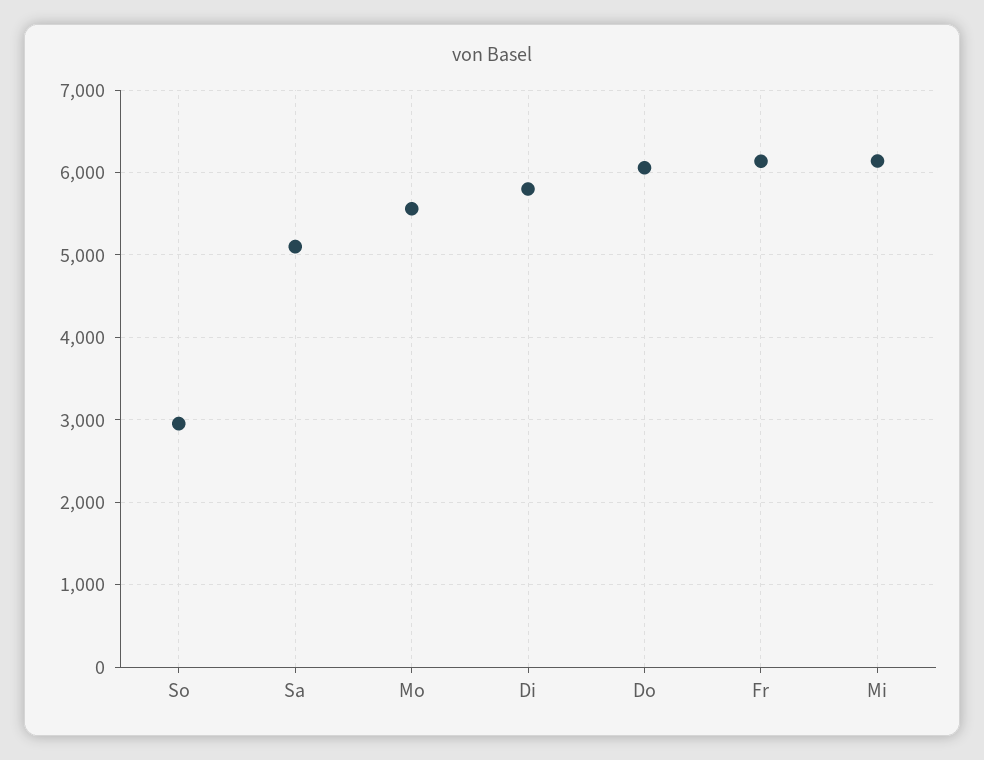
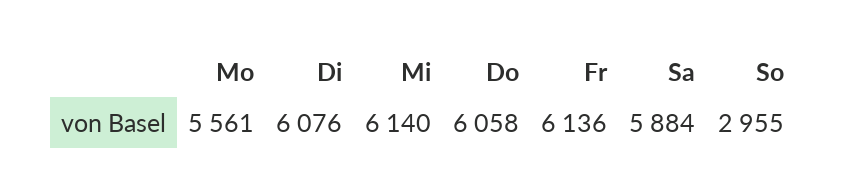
  {
    "So": 2955,
-   "Sa": 5100,
+   "Sa": 5884,
    "Mo": 5561,
-   "Di": 5800,
+   "Di": 6076,
    "Do": 6058,
    "Fr": 6136,
    "Mi": 6140
  }

